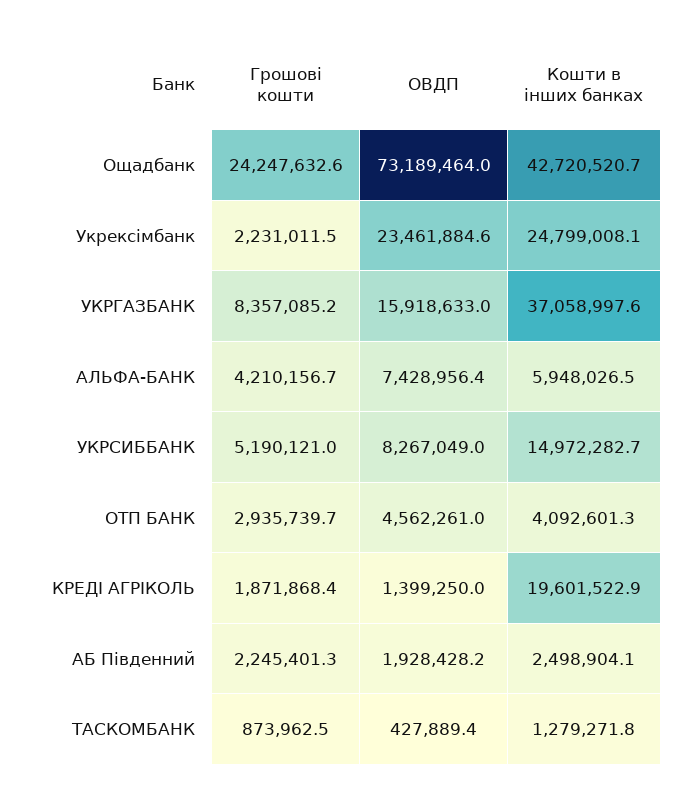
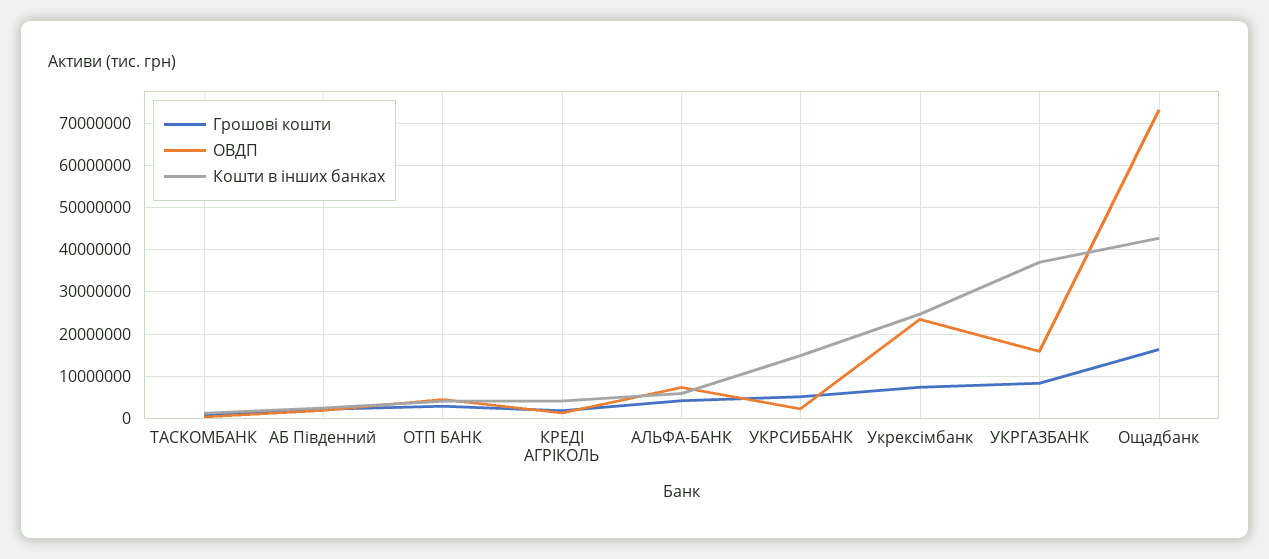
  {
    "Грошові кошти": {
-     "Ощадбанк": 24247632.6,
+     "Ощадбанк": 16000000,
-     "Укрексімбанк": 2231011.5,
+     "Укрексімбанк": 8000000,
      "УКРГАЗБАНК": 8357085.2,
      "АЛЬФА-БАНК": 4210156.7,
      "УКРСИББАНК": 5190121,
      "ОТП БАНК": 2935739.7,
      "КРЕДІ АГРІКОЛЬ": 1871868.4,
      "АБ Південний": 2245401.3,
      "ТАСКОМБАНК": 873962.5
    },
    "ОВДП": {
      "Ощадбанк": 73189464,
      "Укрексімбанк": 23461884.6,
      "УКРГАЗБАНК": 15918633,
      "АЛЬФА-БАНК": 7428956.4,
-     "УКРСИББАНК": 8267049,
+     "УКРСИББАНК": 2000000,
      "ОТП БАНК": 4562261,
      "КРЕДІ АГРІКОЛЬ": 1399250,
      "АБ Південний": 1928428.2,
      "ТАСКОМБАНК": 427889.4
    },
    "Кошти в інших банках": {
      "Ощадбанк": 42720520.7,
      "Укрексімбанк": 24799008.1,
      "УКРГАЗБАНК": 37058997.6,
      "АЛЬФА-БАНК": 5948026.5,
      "УКРСИББАНК": 14972282.7,
      "ОТП БАНК": 4092601.3,
-     "КРЕДІ АГРІКОЛЬ": 19601522.9,
+     "КРЕДІ АГРІКОЛЬ": 4000000,
      "АБ Південний": 2498904.1,
      "ТАСКОМБАНК": 1279271.8
    }
  }

